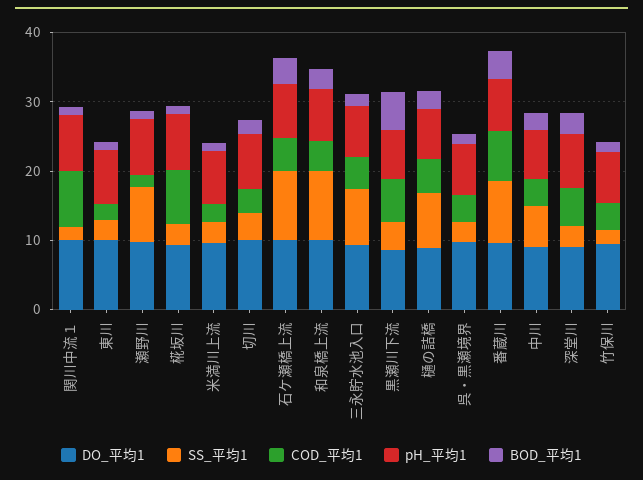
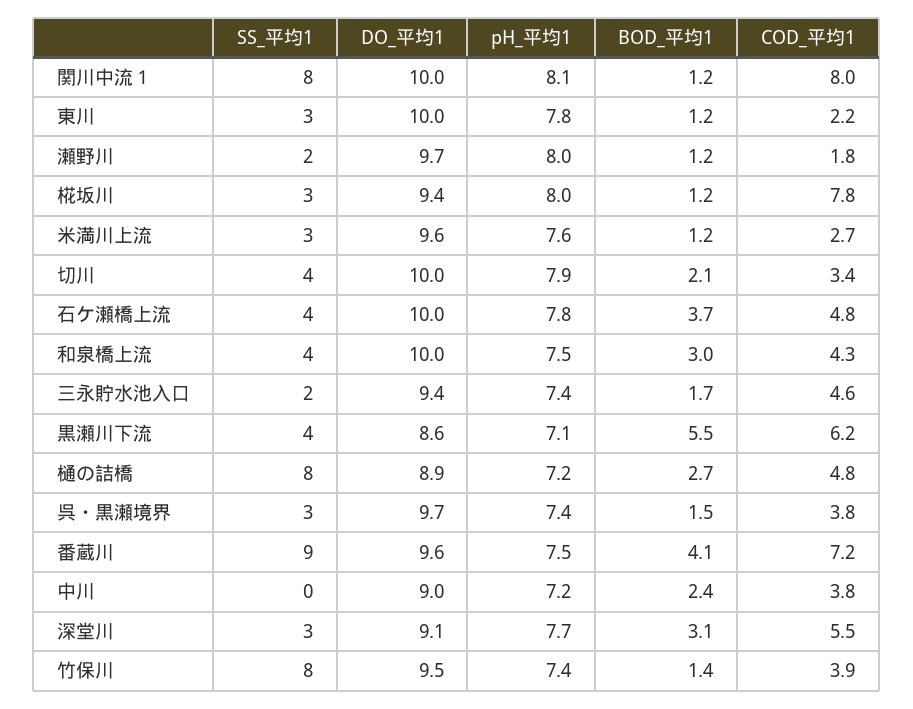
  {
    "DO_平均1": {
      "関川中流１": 10,
      "東川": 10,
      "瀬野川": 9.7,
      "椛坂川": 9.4,
      "米満川上流": 9.6,
      "切川": 10,
      "石ケ瀬橋上流": 10,
      "和泉橋上流": 10,
      "三永貯水池入口": 9.4,
      "黒瀬川下流": 8.6,
      "樋の詰橋": 8.9,
      "呉・黒瀬境界": 9.7,
      "番蔵川": 9.6,
      "中川": 9,
      "深堂川": 9.1,
      "竹保川": 9.5
    },
    "SS_平均1": {
-     "関川中流１": 2,
+     "関川中流１": 8,
      "東川": 3,
-     "瀬野川": 8,
+     "瀬野川": 2,
      "椛坂川": 3,
      "米満川上流": 3,
      "切川": 4,
-     "石ケ瀬橋上流": 10,
+     "石ケ瀬橋上流": 4,
-     "和泉橋上流": 10,
+     "和泉橋上流": 4,
-     "三永貯水池入口": 8,
+     "三永貯水池入口": 2,
      "黒瀬川下流": 4,
      "樋の詰橋": 8,
      "呉・黒瀬境界": 3,
      "番蔵川": 9,
-     "中川": 6,
+     "中川": 0,
      "深堂川": 3,
-     "竹保川": 2
+     "竹保川": 8
    },
    "COD_平均1": {
      "関川中流１": 8,
      "東川": 2.2,
      "瀬野川": 1.8,
      "椛坂川": 7.8,
      "米満川上流": 2.7,
      "切川": 3.4,
      "石ケ瀬橋上流": 4.8,
      "和泉橋上流": 4.3,
      "三永貯水池入口": 4.6,
      "黒瀬川下流": 6.2,
      "樋の詰橋": 4.8,
      "呉・黒瀬境界": 3.8,
      "番蔵川": 7.2,
      "中川": 3.8,
      "深堂川": 5.5,
      "竹保川": 3.9
    },
    "pH_平均1": {
      "関川中流１": 8.1,
      "東川": 7.8,
      "瀬野川": 8,
      "椛坂川": 8,
      "米満川上流": 7.6,
      "切川": 7.9,
      "石ケ瀬橋上流": 7.8,
      "和泉橋上流": 7.5,
      "三永貯水池入口": 7.4,
      "黒瀬川下流": 7.1,
      "樋の詰橋": 7.2,
      "呉・黒瀬境界": 7.4,
      "番蔵川": 7.5,
      "中川": 7.2,
      "深堂川": 7.7,
      "竹保川": 7.4
    },
    "BOD_平均1": {
      "関川中流１": 1.2,
      "東川": 1.2,
      "瀬野川": 1.2,
      "椛坂川": 1.2,
      "米満川上流": 1.2,
      "切川": 2.1,
      "石ケ瀬橋上流": 3.7,
      "和泉橋上流": 3,
      "三永貯水池入口": 1.7,
      "黒瀬川下流": 5.5,
      "樋の詰橋": 2.7,
      "呉・黒瀬境界": 1.5,
      "番蔵川": 4.1,
      "中川": 2.4,
      "深堂川": 3.1,
      "竹保川": 1.4
    }
  }

